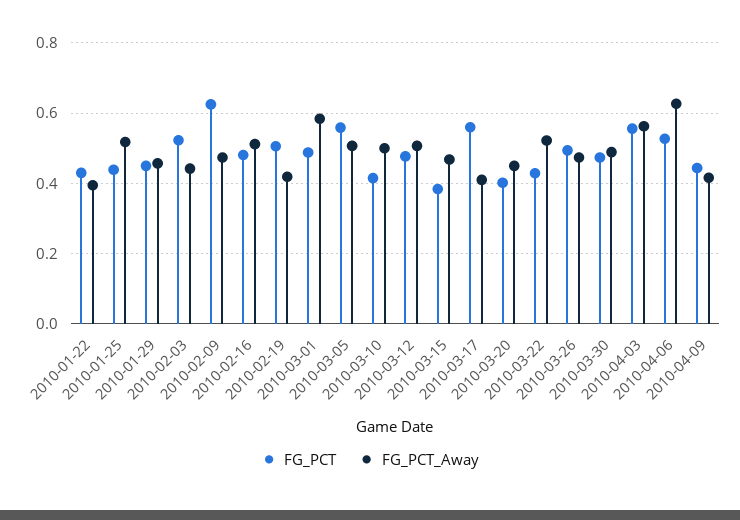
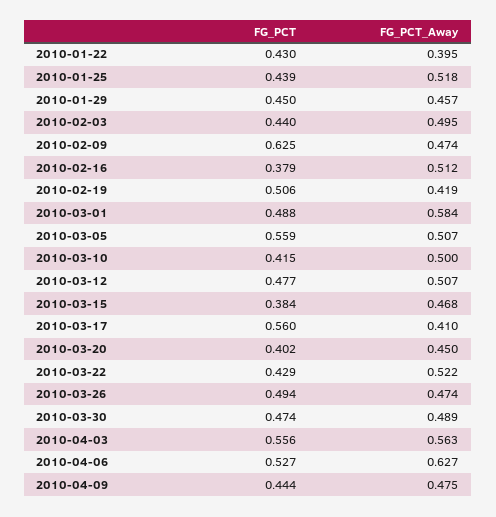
  {
    "FG_PCT": {
      "2010-01-22": 0.43,
      "2010-01-25": 0.439,
      "2010-01-29": 0.45,
-     "2010-02-03": 0.52,
+     "2010-02-03": 0.44,
      "2010-02-09": 0.625,
-     "2010-02-16": 0.48,
+     "2010-02-16": 0.379,
      "2010-02-19": 0.506,
      "2010-03-01": 0.488,
      "2010-03-05": 0.559,
      "2010-03-10": 0.415,
      "2010-03-12": 0.477,
      "2010-03-15": 0.384,
      "2010-03-17": 0.56,
      "2010-03-20": 0.402,
      "2010-03-22": 0.429,
      "2010-03-26": 0.494,
      "2010-03-30": 0.474,
      "2010-04-03": 0.556,
      "2010-04-06": 0.527,
      "2010-04-09": 0.444
    },
    "FG_PCT_Away": {
      "2010-01-22": 0.395,
      "2010-01-25": 0.518,
      "2010-01-29": 0.457,
-     "2010-02-03": 0.44,
+     "2010-02-03": 0.495,
      "2010-02-09": 0.474,
      "2010-02-16": 0.512,
      "2010-02-19": 0.419,
      "2010-03-01": 0.584,
      "2010-03-05": 0.507,
      "2010-03-10": 0.5,
      "2010-03-12": 0.507,
      "2010-03-15": 0.468,
      "2010-03-17": 0.41,
      "2010-03-20": 0.45,
      "2010-03-22": 0.522,
      "2010-03-26": 0.474,
      "2010-03-30": 0.489,
      "2010-04-03": 0.563,
      "2010-04-06": 0.627,
-     "2010-04-09": 0.42
+     "2010-04-09": 0.475
    }
  }

